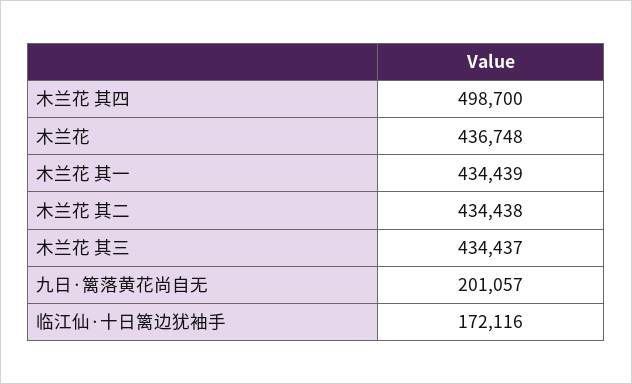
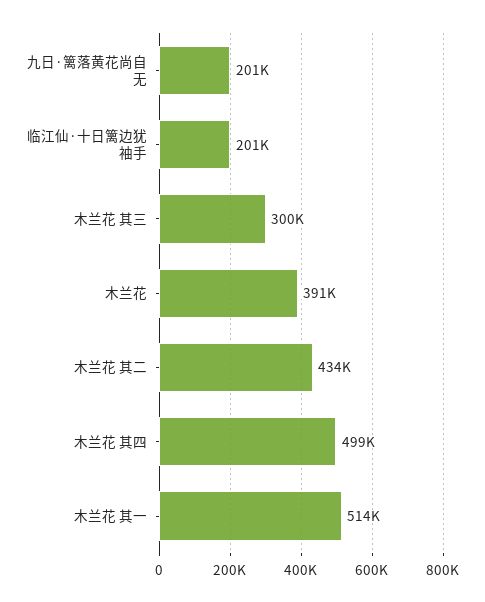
  {
    "木兰花 其四": 498700,
-   "木兰花": 436748,
+   "木兰花": 391000,
-   "木兰花 其一": 434439,
+   "木兰花 其一": 514000,
    "木兰花 其二": 434438,
-   "木兰花 其三": 434437,
+   "木兰花 其三": 300000,
    "九日·篱落黄花尚自无": 201057,
-   "临江仙·十日篱边犹袖手": 172116
+   "临江仙·十日篱边犹袖手": 201000
  }

